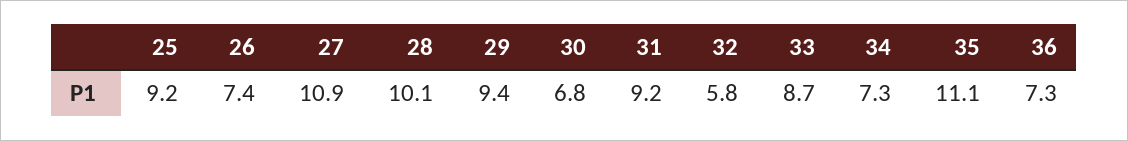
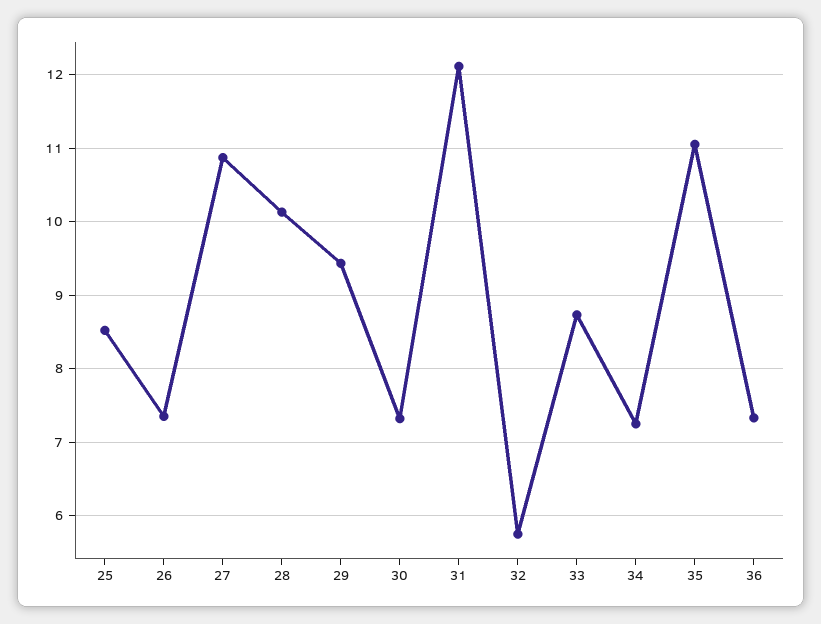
  {
-   "25": 9.2,
+   "25": 8.5,
    "26": 7.4,
    "27": 10.9,
    "28": 10.1,
    "29": 9.4,
-   "30": 6.8,
+   "30": 7.3,
-   "31": 9.2,
+   "31": 12.1,
    "32": 5.8,
    "33": 8.7,
    "34": 7.3,
    "35": 11.1,
    "36": 7.3
  }

